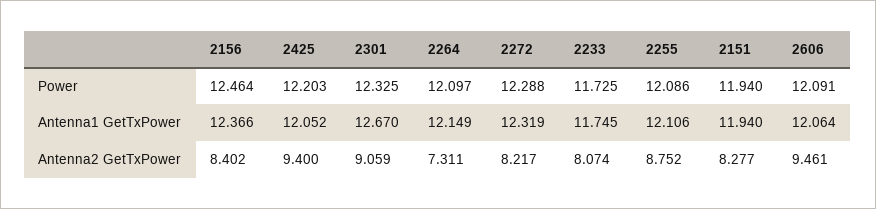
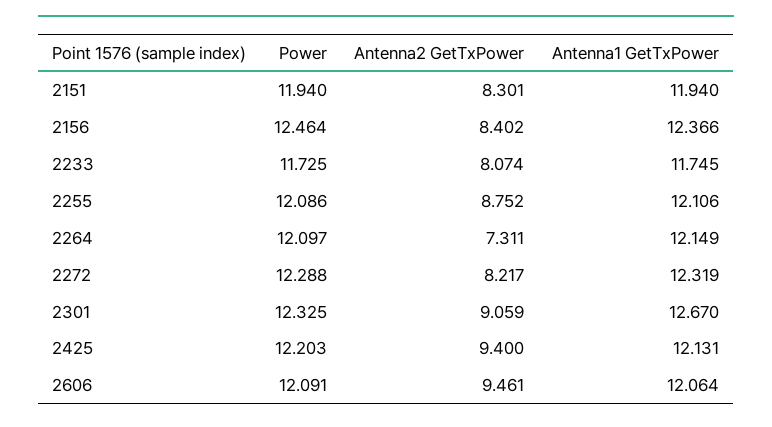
  {
    "2156": {
      "Power": 12.464,
      "Antenna1 GetTxPower": 12.366,
      "Antenna2 GetTxPower": 8.402
    },
    "2425": {
      "Power": 12.203,
-     "Antenna1 GetTxPower": 12.052,
+     "Antenna1 GetTxPower": 12.131,
      "Antenna2 GetTxPower": 9.4
    },
    "2301": {
      "Power": 12.325,
      "Antenna1 GetTxPower": 12.67,
      "Antenna2 GetTxPower": 9.059
    },
    "2264": {
      "Power": 12.097,
      "Antenna1 GetTxPower": 12.149,
      "Antenna2 GetTxPower": 7.311
    },
    "2272": {
      "Power": 12.288,
      "Antenna1 GetTxPower": 12.319,
      "Antenna2 GetTxPower": 8.217
    },
    "2233": {
      "Power": 11.725,
      "Antenna1 GetTxPower": 11.745,
      "Antenna2 GetTxPower": 8.074
    },
    "2255": {
      "Power": 12.086,
      "Antenna1 GetTxPower": 12.106,
      "Antenna2 GetTxPower": 8.752
    },
    "2151": {
      "Power": 11.94,
      "Antenna1 GetTxPower": 11.94,
-     "Antenna2 GetTxPower": 8.277
+     "Antenna2 GetTxPower": 8.301
    },
    "2606": {
      "Power": 12.091,
      "Antenna1 GetTxPower": 12.064,
      "Antenna2 GetTxPower": 9.461
    }
  }

